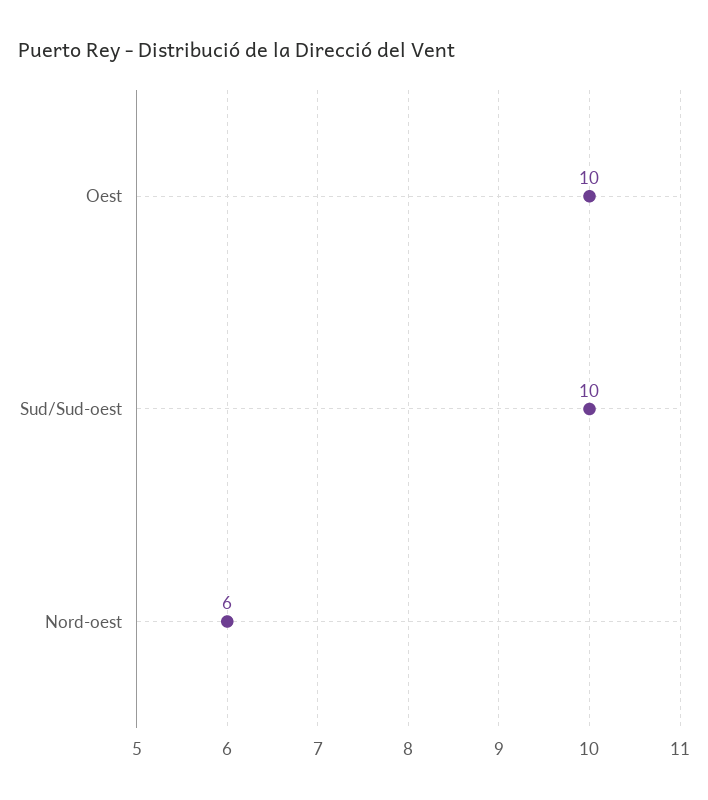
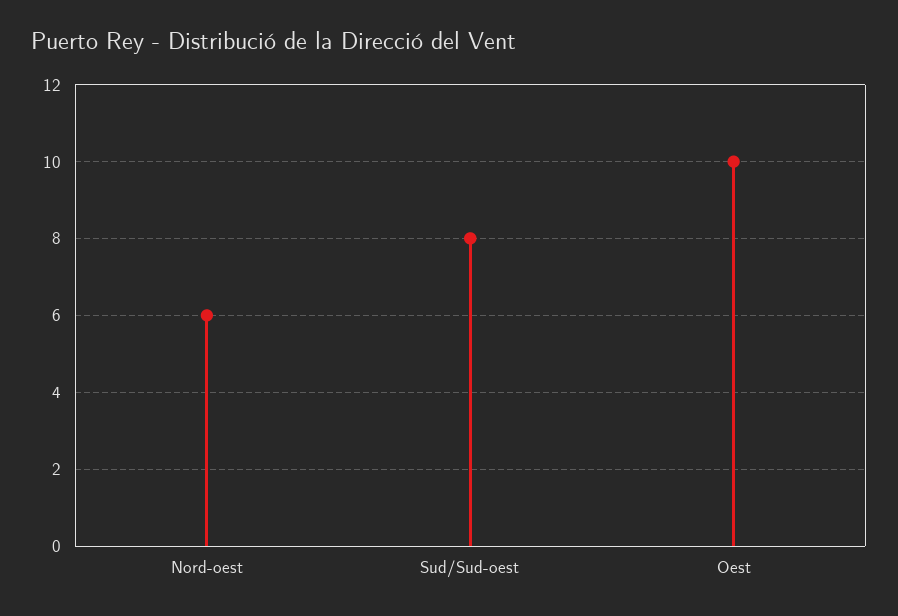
  {
    "Oest": 10,
-   "Sud/Sud-oest": 10,
+   "Sud/Sud-oest": 8,
    "Nord-oest": 6
  }

